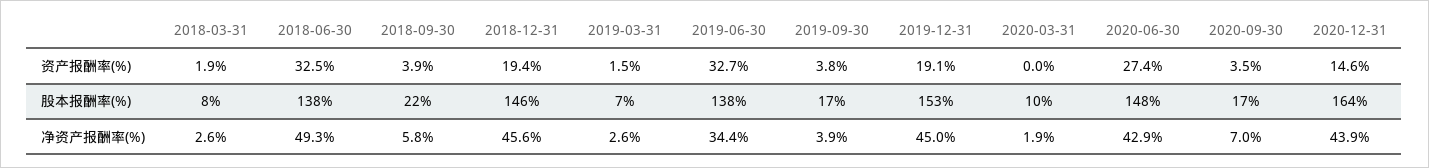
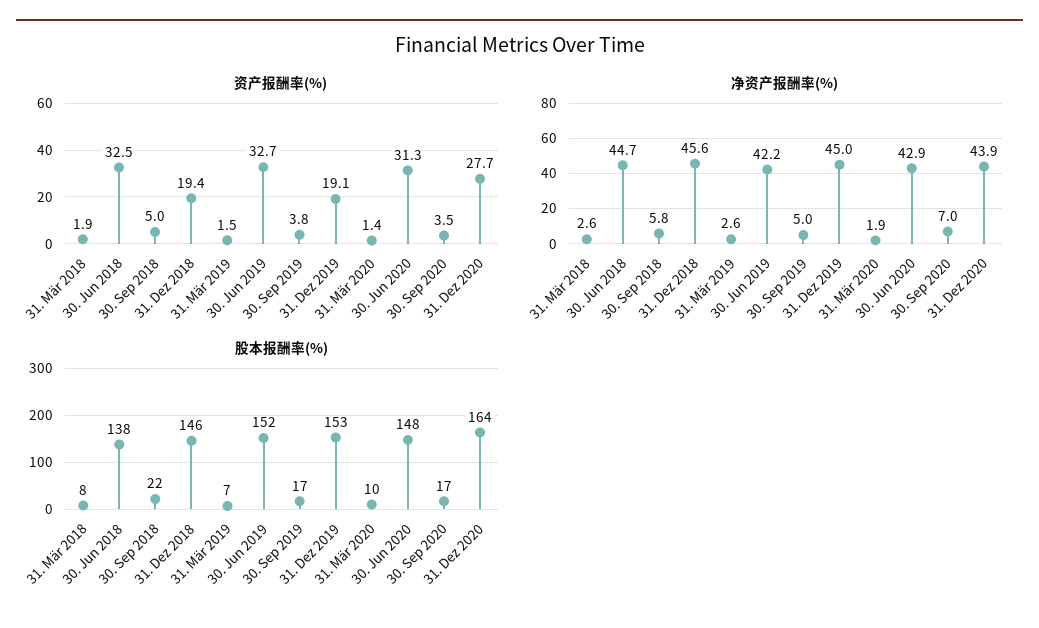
  {
    "资产报酬率(%)": {
      "2018-03-31": 1.9,
      "2018-06-30": 32.5,
-     "2018-09-30": 3.9,
+     "2018-09-30": 5,
      "2018-12-31": 19.4,
      "2019-03-31": 1.5,
      "2019-06-30": 32.7,
      "2019-09-30": 3.8,
      "2019-12-31": 19.1,
-     "2020-03-31": 0,
+     "2020-03-31": 1.4,
-     "2020-06-30": 27.4,
+     "2020-06-30": 31.3,
      "2020-09-30": 3.5,
-     "2020-12-31": 14.6
+     "2020-12-31": 27.7
    },
    "股本报酬率(%)": {
      "2018-03-31": 8,
      "2018-06-30": 138,
      "2018-09-30": 22,
      "2018-12-31": 146,
      "2019-03-31": 7,
-     "2019-06-30": 138,
+     "2019-06-30": 152,
      "2019-09-30": 17,
      "2019-12-31": 153,
      "2020-03-31": 10,
      "2020-06-30": 148,
      "2020-09-30": 17,
      "2020-12-31": 164
    },
    "净资产报酬率(%)": {
      "2018-03-31": 2.6,
-     "2018-06-30": 49.3,
+     "2018-06-30": 44.7,
      "2018-09-30": 5.8,
      "2018-12-31": 45.6,
      "2019-03-31": 2.6,
-     "2019-06-30": 34.4,
+     "2019-06-30": 42.2,
-     "2019-09-30": 3.9,
+     "2019-09-30": 5,
      "2019-12-31": 45,
      "2020-03-31": 1.9,
      "2020-06-30": 42.9,
      "2020-09-30": 7,
      "2020-12-31": 43.9
    }
  }

